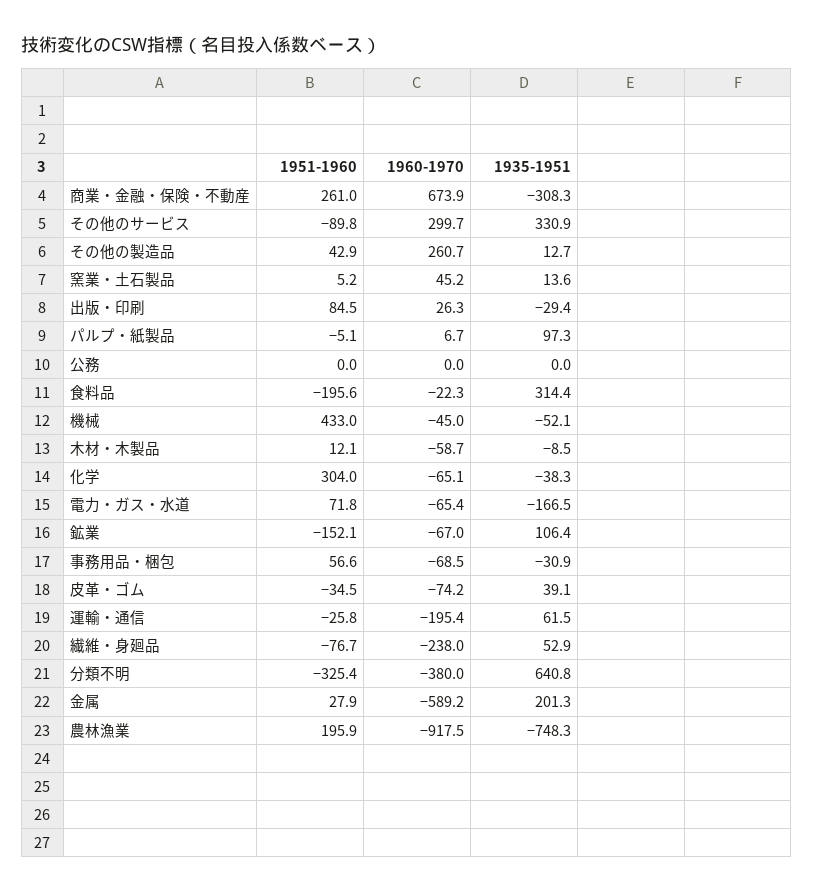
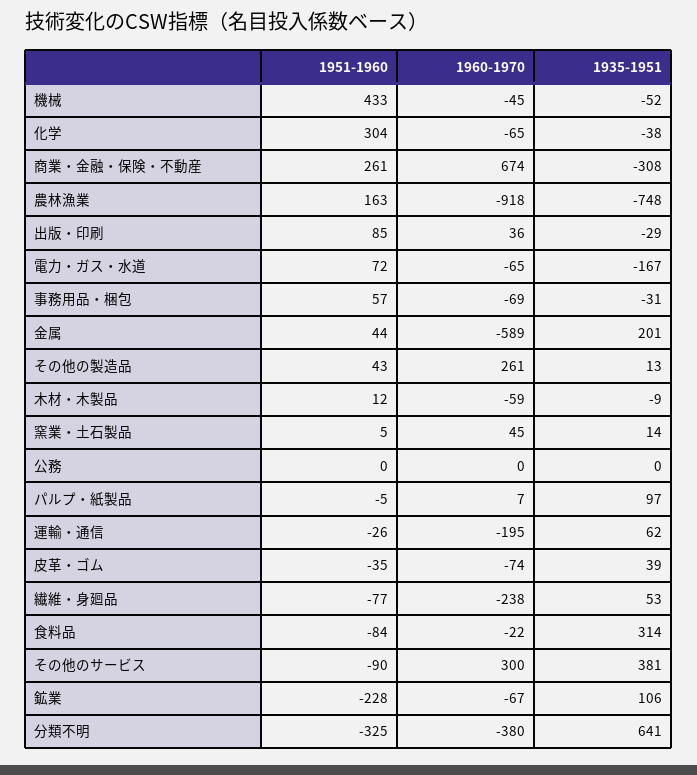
  {
    "1951-1960": {
      "商業・金融・保険・不動産": 261,
      "その他のサービス": -89.8,
      "その他の製造品": 42.9,
      "窯業・土石製品": 5.2,
      "出版・印刷": 84.5,
      "パルプ・紙製品": -5.1,
      "公務": 0,
-     "食料品": -195.6,
+     "食料品": -84,
      "機械": 433,
      "木材・木製品": 12.1,
      "化学": 304,
      "電力・ガス・水道": 71.8,
-     "鉱業": -152.1,
+     "鉱業": -228,
      "事務用品・梱包": 56.6,
      "皮革・ゴム": -34.5,
      "運輸・通信": -25.8,
      "繊維・身廻品": -76.7,
      "分類不明": -325.4,
-     "金属": 27.9,
+     "金属": 44,
-     "農林漁業": 195.9
+     "農林漁業": 163
    },
    "1960-1970": {
      "商業・金融・保険・不動産": 673.9,
      "その他のサービス": 299.7,
      "その他の製造品": 260.7,
      "窯業・土石製品": 45.2,
-     "出版・印刷": 26.3,
+     "出版・印刷": 36,
      "パルプ・紙製品": 6.7,
      "公務": 0,
      "食料品": -22.3,
      "機械": -45,
      "木材・木製品": -58.7,
      "化学": -65.1,
      "電力・ガス・水道": -65.4,
      "鉱業": -67,
      "事務用品・梱包": -68.5,
      "皮革・ゴム": -74.2,
      "運輸・通信": -195.4,
      "繊維・身廻品": -238,
      "分類不明": -380,
      "金属": -589.2,
      "農林漁業": -917.5
    },
    "1935-1951": {
      "商業・金融・保険・不動産": -308.3,
-     "その他のサービス": 330.9,
+     "その他のサービス": 381,
      "その他の製造品": 12.7,
      "窯業・土石製品": 13.6,
      "出版・印刷": -29.4,
      "パルプ・紙製品": 97.3,
      "公務": 0,
      "食料品": 314.4,
      "機械": -52.1,
      "木材・木製品": -8.5,
      "化学": -38.3,
      "電力・ガス・水道": -166.5,
      "鉱業": 106.4,
      "事務用品・梱包": -30.9,
      "皮革・ゴム": 39.1,
      "運輸・通信": 61.5,
      "繊維・身廻品": 52.9,
      "分類不明": 640.8,
      "金属": 201.3,
      "農林漁業": -748.3
    }
  }

